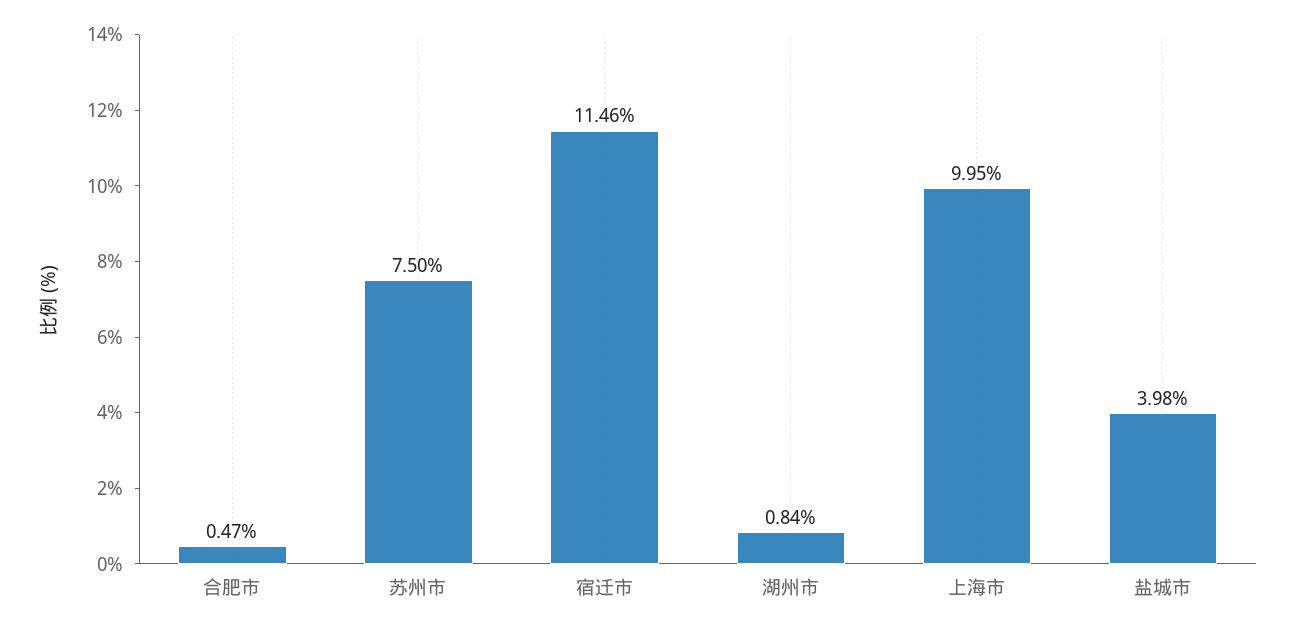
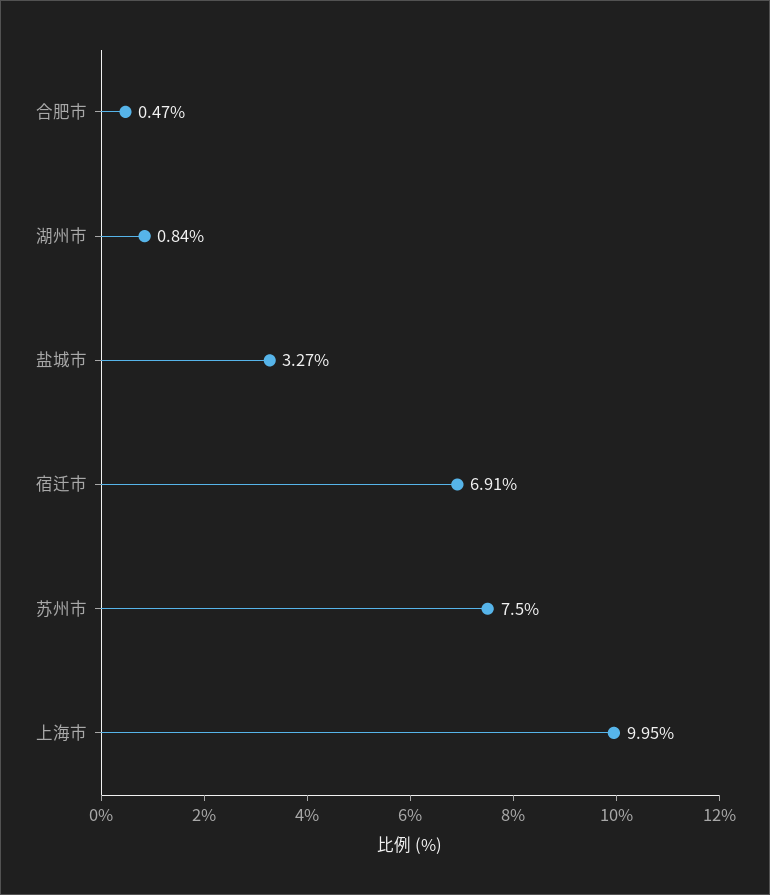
  {
    "合肥市": 0.47,
    "苏州市": 7.5,
-   "宿迁市": 11.46,
+   "宿迁市": 6.91,
    "湖州市": 0.84,
    "上海市": 9.95,
-   "盐城市": 3.98
+   "盐城市": 3.27
  }

